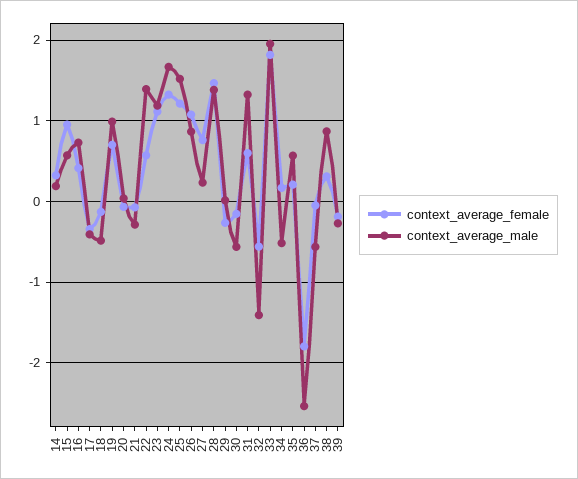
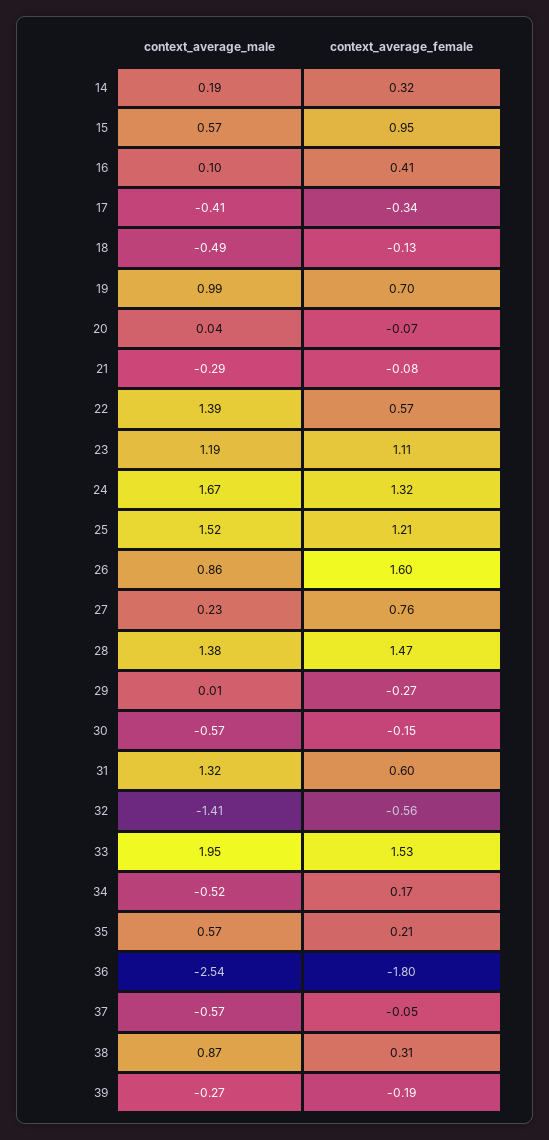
  {
    "context_average_female": {
      "14": 0.32,
      "15": 0.95,
      "16": 0.41,
      "17": -0.34,
      "18": -0.13,
      "19": 0.7,
      "20": -0.07,
      "21": -0.08,
      "22": 0.57,
      "23": 1.11,
      "24": 1.32,
      "25": 1.21,
-     "26": 1.1,
+     "26": 1.6,
      "27": 0.76,
      "28": 1.47,
      "29": -0.27,
      "30": -0.15,
      "31": 0.6,
      "32": -0.56,
-     "33": 1.8,
+     "33": 1.53,
      "34": 0.17,
      "35": 0.21,
      "36": -1.8,
      "37": -0.05,
      "38": 0.31,
      "39": -0.19
    },
    "context_average_male": {
      "14": 0.19,
      "15": 0.57,
-     "16": 0.7,
+     "16": 0.1,
      "17": -0.41,
      "18": -0.49,
      "19": 0.99,
      "20": 0.04,
      "21": -0.29,
      "22": 1.39,
      "23": 1.19,
      "24": 1.67,
      "25": 1.52,
      "26": 0.86,
      "27": 0.23,
      "28": 1.38,
      "29": 0.01,
      "30": -0.57,
      "31": 1.32,
      "32": -1.41,
      "33": 1.95,
      "34": -0.52,
      "35": 0.57,
      "36": -2.54,
      "37": -0.57,
      "38": 0.87,
      "39": -0.27
    }
  }

